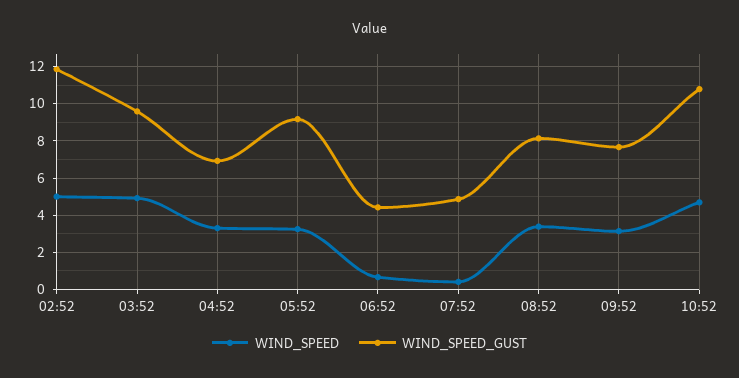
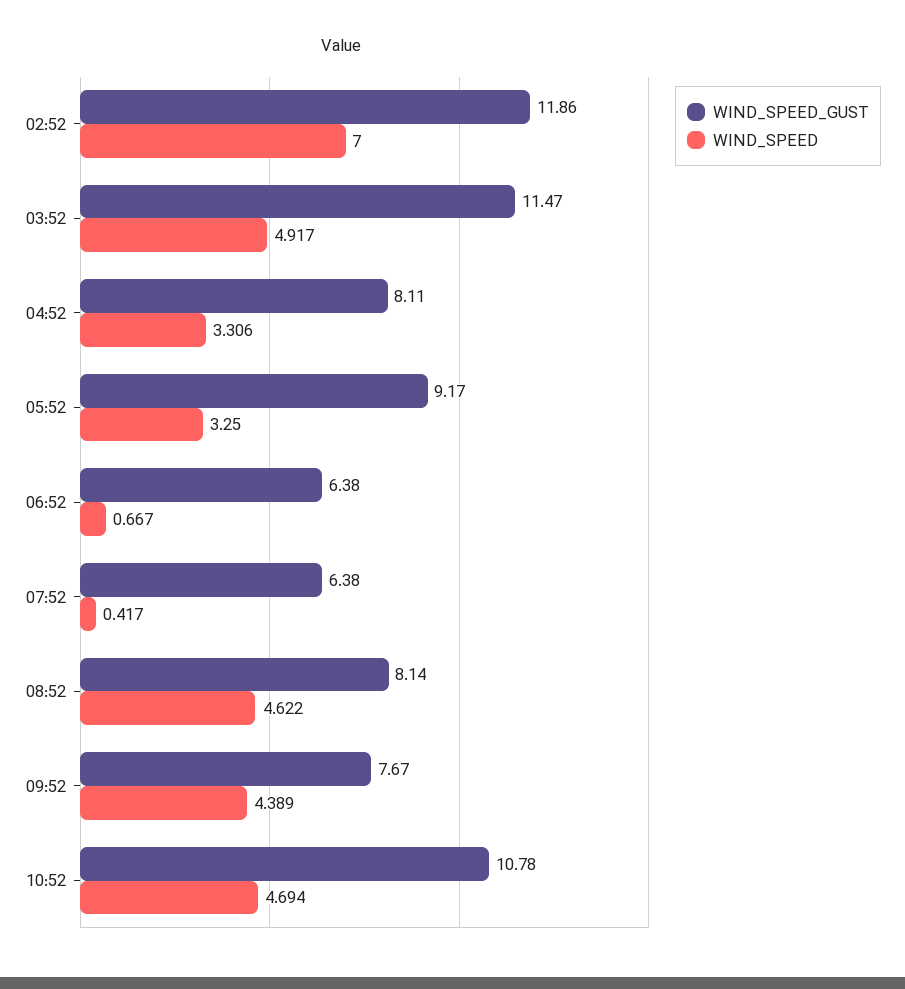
  {
    "WIND_SPEED": {
-     "02:52": 5,
+     "02:52": 7,
      "03:52": 4.917,
      "04:52": 3.306,
      "05:52": 3.25,
      "06:52": 0.667,
      "07:52": 0.417,
-     "08:52": 3.5,
+     "08:52": 4.622,
-     "09:52": 3,
+     "09:52": 4.389,
      "10:52": 4.694
    },
    "WIND_SPEED_GUST": {
      "02:52": 11.86,
-     "03:52": 9.5,
+     "03:52": 11.47,
-     "04:52": 7,
+     "04:52": 8.11,
      "05:52": 9.17,
-     "06:52": 4.5,
+     "06:52": 6.38,
-     "07:52": 5,
+     "07:52": 6.38,
      "08:52": 8.14,
      "09:52": 7.67,
      "10:52": 10.78
    }
  }

